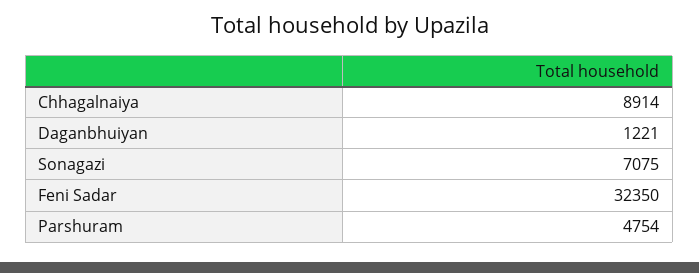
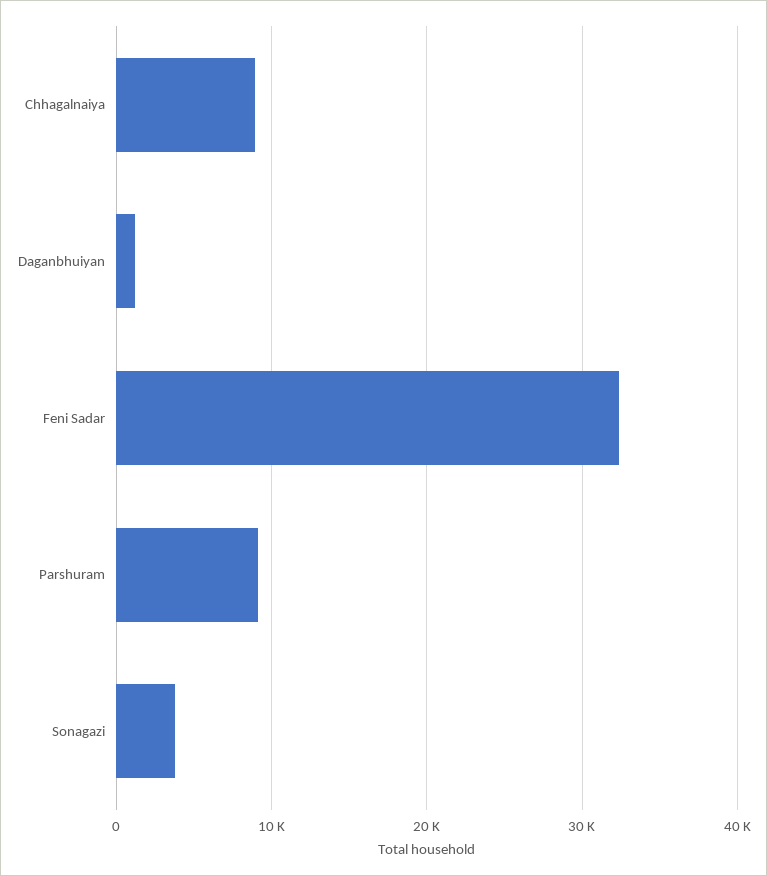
  {
    "Chhagalnaiya": 8914,
    "Daganbhuiyan": 1221,
-   "Sonagazi": 7075,
+   "Sonagazi": 4000,
    "Feni Sadar": 32350,
-   "Parshuram": 4754
+   "Parshuram": 9000
  }

